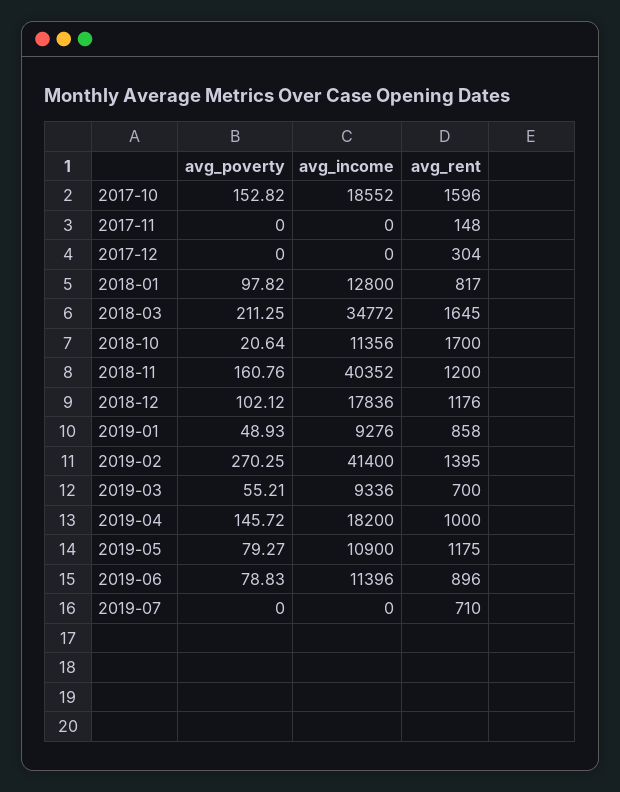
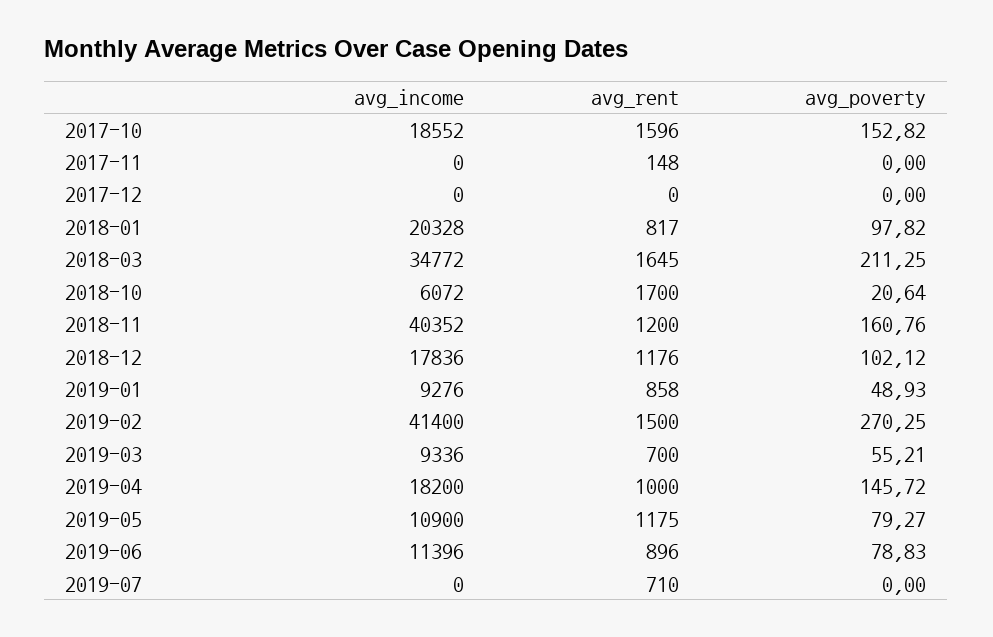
  {
    "avg_poverty": {
      "2017-10": 152.82,
      "2017-11": 0,
      "2017-12": 0,
      "2018-01": 97.82,
      "2018-03": 211.25,
      "2018-10": 20.64,
      "2018-11": 160.76,
      "2018-12": 102.12,
      "2019-01": 48.93,
      "2019-02": 270.25,
      "2019-03": 55.21,
      "2019-04": 145.72,
      "2019-05": 79.27,
      "2019-06": 78.83,
      "2019-07": 0
    },
    "avg_income": {
      "2017-10": 18552,
      "2017-11": 0,
      "2017-12": 0,
-     "2018-01": 12800,
+     "2018-01": 20328,
      "2018-03": 34772,
-     "2018-10": 11356,
+     "2018-10": 6072,
      "2018-11": 40352,
      "2018-12": 17836,
      "2019-01": 9276,
      "2019-02": 41400,
      "2019-03": 9336,
      "2019-04": 18200,
      "2019-05": 10900,
      "2019-06": 11396,
      "2019-07": 0
    },
    "avg_rent": {
      "2017-10": 1596,
      "2017-11": 148,
-     "2017-12": 304,
+     "2017-12": 0,
      "2018-01": 817,
      "2018-03": 1645,
      "2018-10": 1700,
      "2018-11": 1200,
      "2018-12": 1176,
      "2019-01": 858,
-     "2019-02": 1395,
+     "2019-02": 1500,
      "2019-03": 700,
      "2019-04": 1000,
      "2019-05": 1175,
      "2019-06": 896,
      "2019-07": 710
    }
  }

